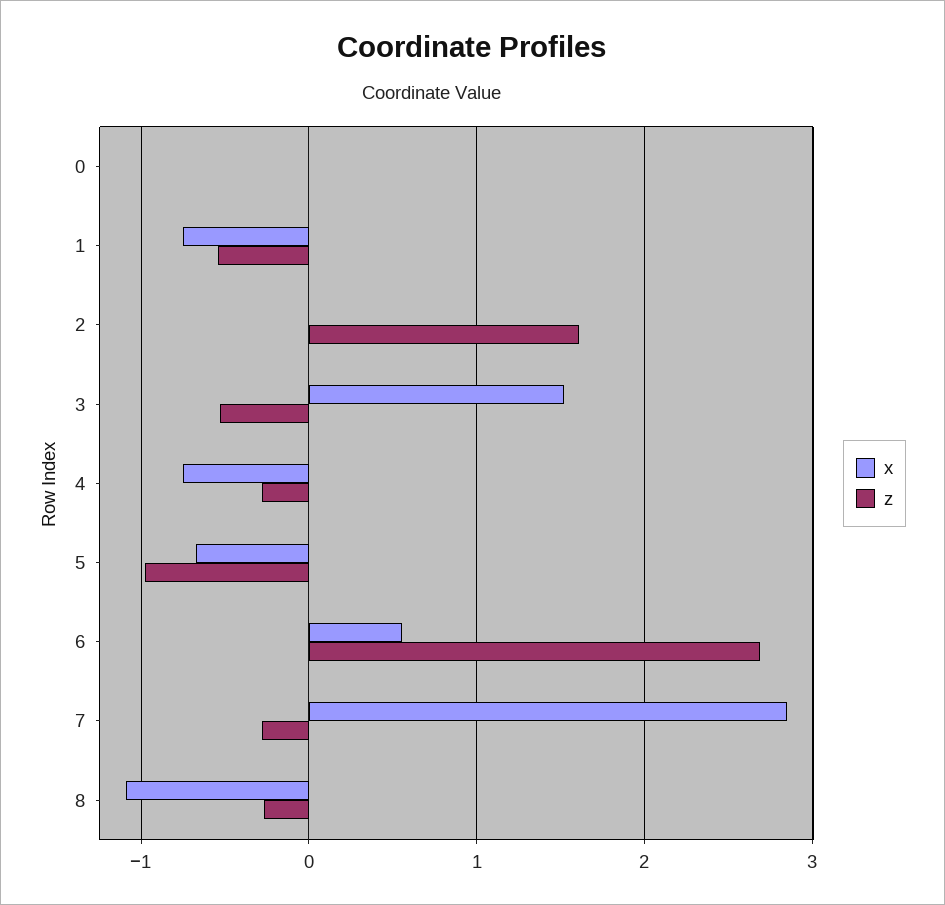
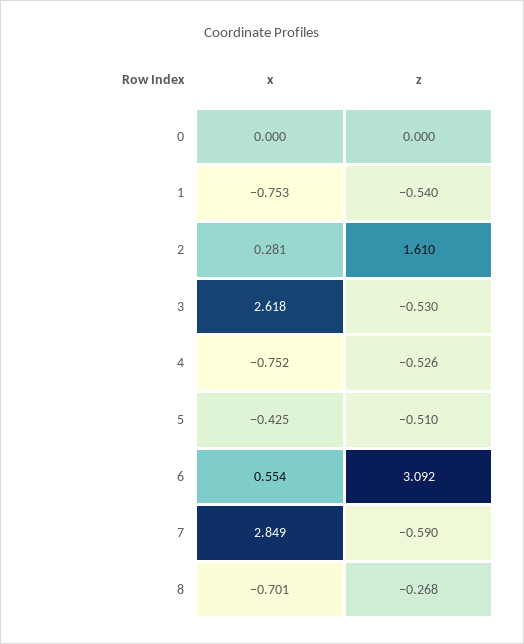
  {
    "x": {
      "0": 0,
      "1": -0.753,
-     "2": 0,
+     "2": 0.281,
-     "3": 1.5,
+     "3": 2.618,
      "4": -0.752,
-     "5": -0.7,
+     "5": -0.425,
      "6": 0.554,
      "7": 2.849,
-     "8": -1.1
+     "8": -0.701
    },
    "z": {
      "0": 0,
      "1": -0.54,
      "2": 1.61,
      "3": -0.53,
-     "4": -0.3,
+     "4": -0.526,
-     "5": -1,
+     "5": -0.51,
-     "6": 2.7,
+     "6": 3.092,
-     "7": -0.3,
+     "7": -0.59,
      "8": -0.268
    }
  }

